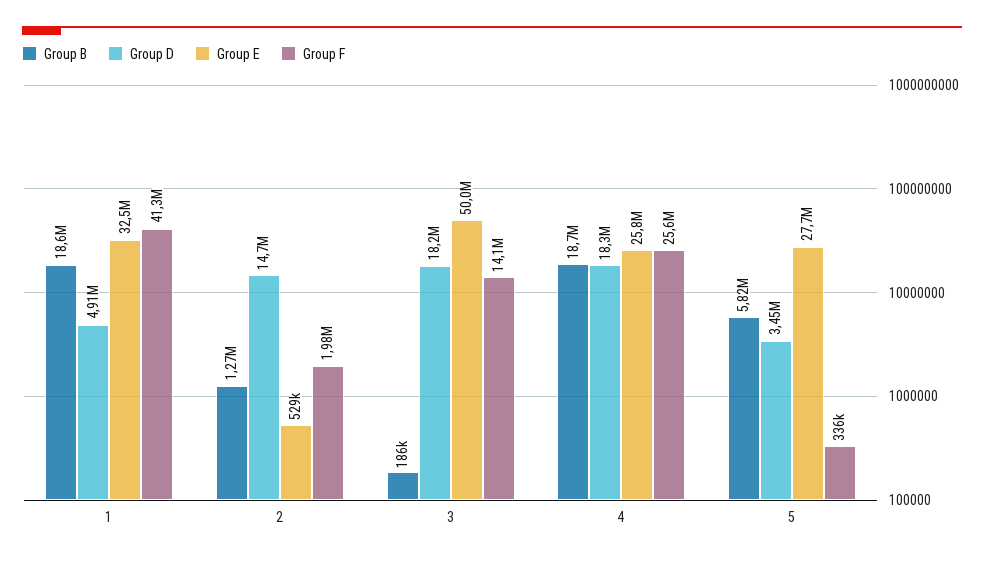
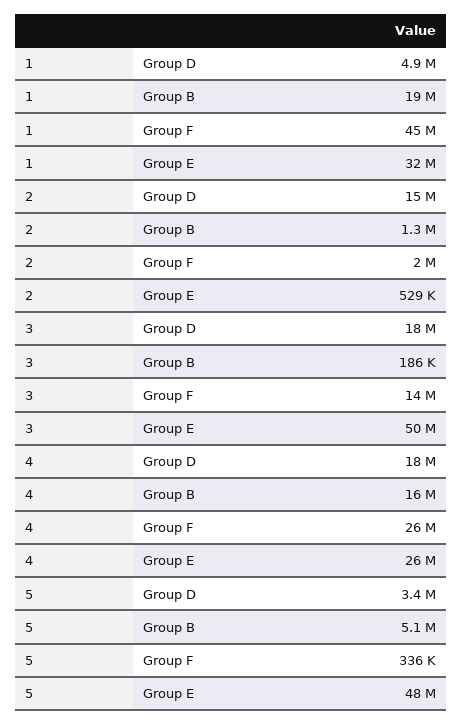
  {
    "Group B": {
      "1": 18600000,
      "2": 1270000,
      "3": 186000,
-     "4": 18700000,
+     "4": 16000000,
-     "5": 5820000
+     "5": 5100000
    },
    "Group D": {
      "1": 4910000,
      "2": 14700000,
      "3": 18200000,
      "4": 18300000,
      "5": 3450000
    },
    "Group E": {
      "1": 32500000,
      "2": 529000,
      "3": 50000000,
      "4": 25800000,
-     "5": 27700000
+     "5": 48000000
    },
    "Group F": {
-     "1": 41300000,
+     "1": 45000000,
      "2": 1980000,
      "3": 14100000,
      "4": 25600000,
      "5": 336000
    }
  }

